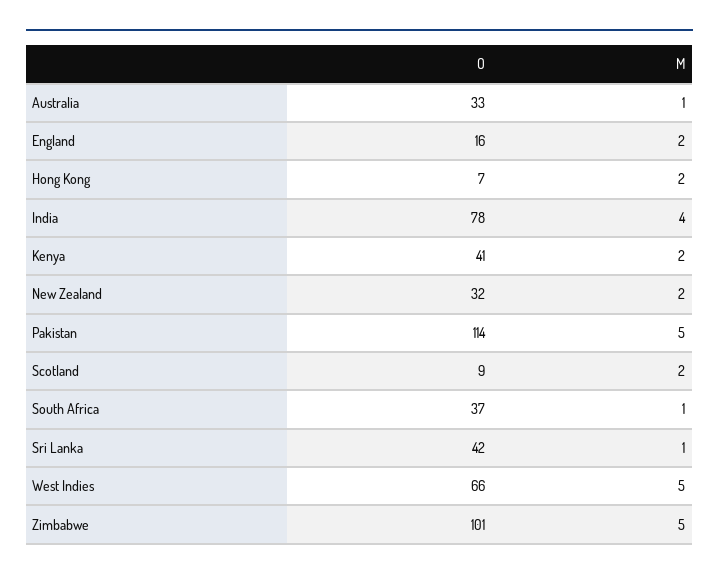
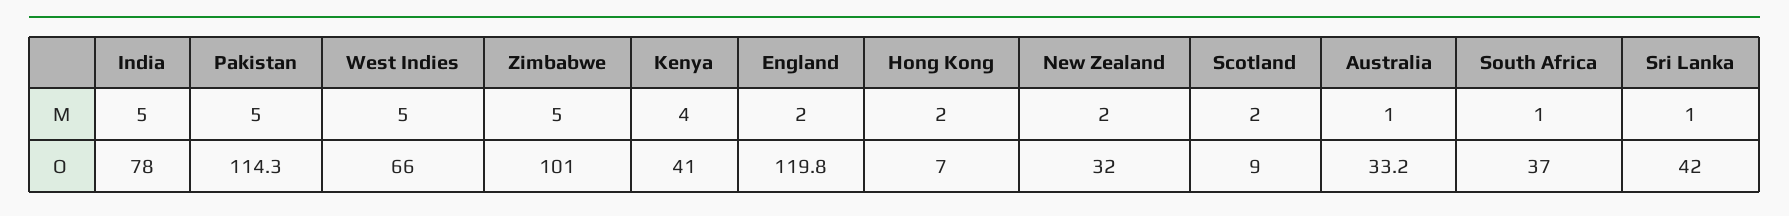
  {
    "O": {
      "Australia": 33.2,
-     "England": 16,
+     "England": 119.8,
      "Hong Kong": 7,
      "India": 78,
      "Kenya": 41,
      "New Zealand": 32,
      "Pakistan": 114.3,
      "Scotland": 9,
      "South Africa": 37,
      "Sri Lanka": 42,
      "West Indies": 66,
      "Zimbabwe": 101
    },
    "M": {
      "Australia": 1,
      "England": 2,
      "Hong Kong": 2,
-     "India": 4,
+     "India": 5,
-     "Kenya": 2,
+     "Kenya": 4,
      "New Zealand": 2,
      "Pakistan": 5,
      "Scotland": 2,
      "South Africa": 1,
      "Sri Lanka": 1,
      "West Indies": 5,
      "Zimbabwe": 5
    }
  }

